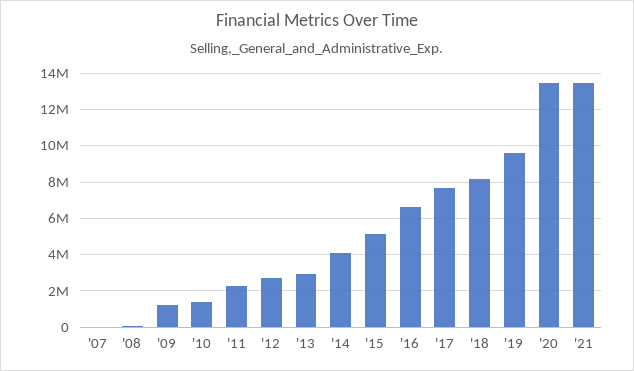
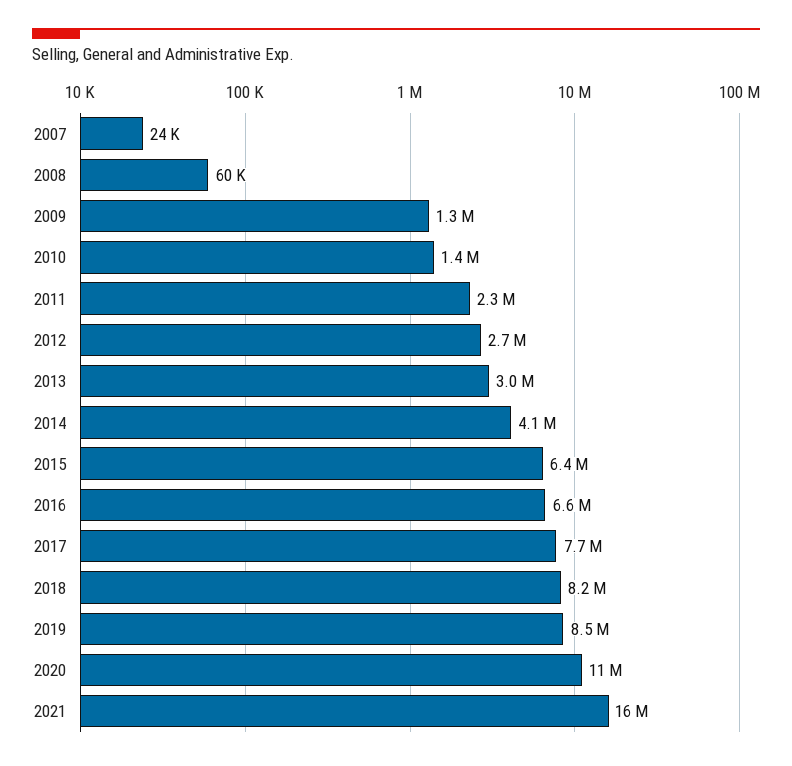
  {
    "'07": 24000,
    "'08": 60000,
    "'09": 1300000,
    "'10": 1400000,
    "'11": 2300000,
    "'12": 2700000,
    "'13": 3000000,
    "'14": 4100000,
-   "'15": 5000000,
+   "'15": 6400000,
    "'16": 6600000,
    "'17": 7700000,
    "'18": 8200000,
-   "'19": 9500000,
+   "'19": 8500000,
-   "'20": 13500000,
+   "'20": 11000000,
-   "'21": 13500000
+   "'21": 16000000
  }

